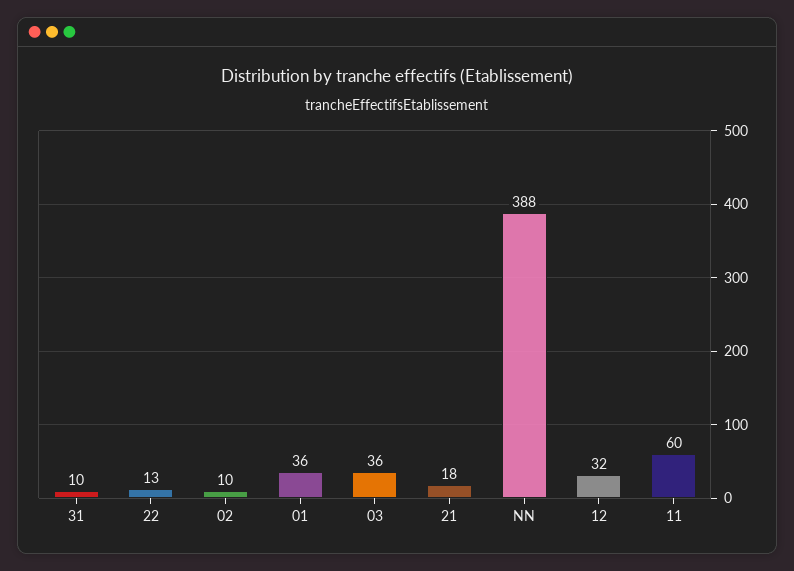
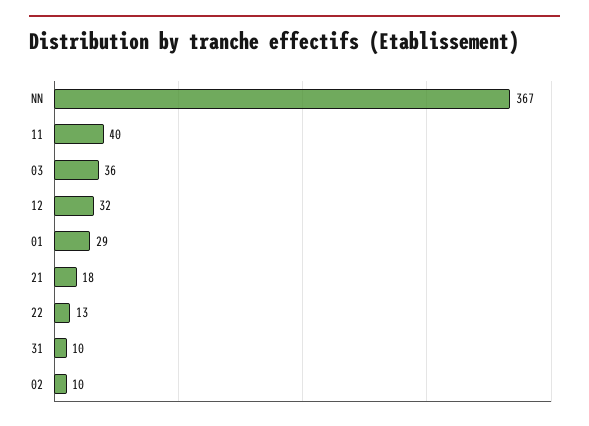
  {
    "31": 10,
    "22": 13,
    "02": 10,
-   "01": 36,
+   "01": 29,
    "03": 36,
    "21": 18,
-   "NN": 388,
+   "NN": 367,
    "12": 32,
-   "11": 60
+   "11": 40
  }

